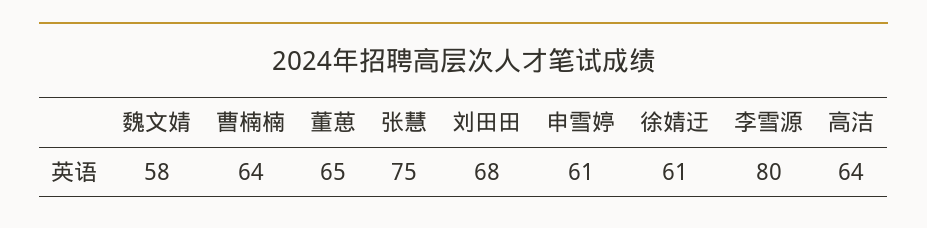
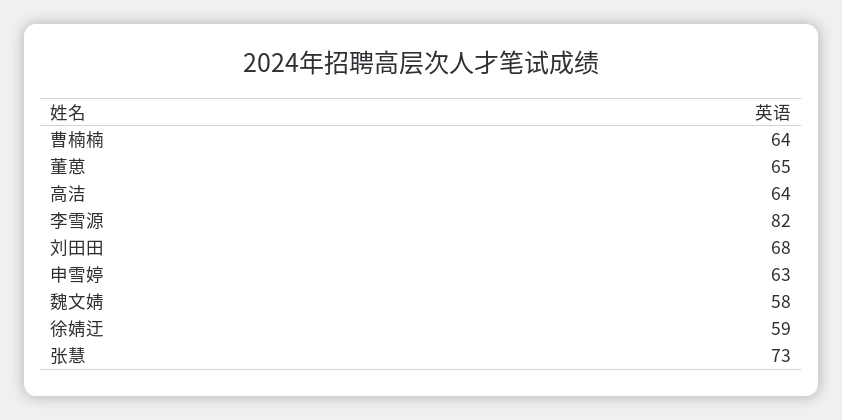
  {
    "魏文婧": 58,
    "曹楠楠": 64,
    "董葸": 65,
-   "张慧": 75,
+   "张慧": 73,
    "刘田田": 68,
-   "申雪婷": 61,
+   "申雪婷": 63,
-   "徐婧迂": 61,
+   "徐婧迂": 59,
-   "李雪源": 80,
+   "李雪源": 82,
    "高洁": 64
  }

